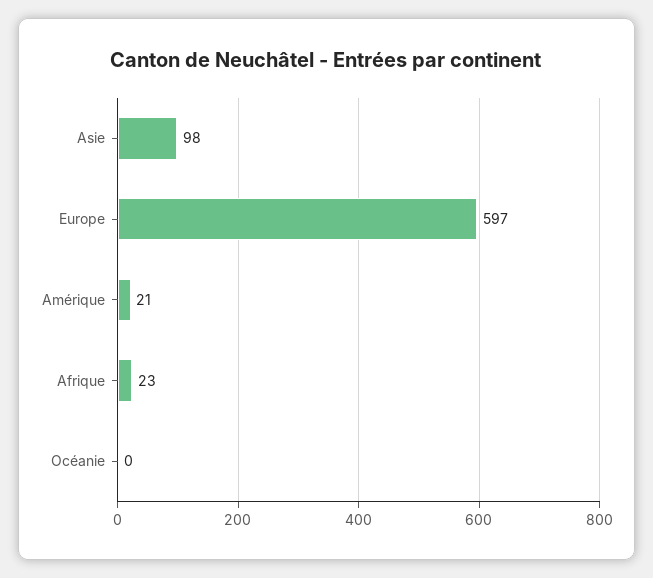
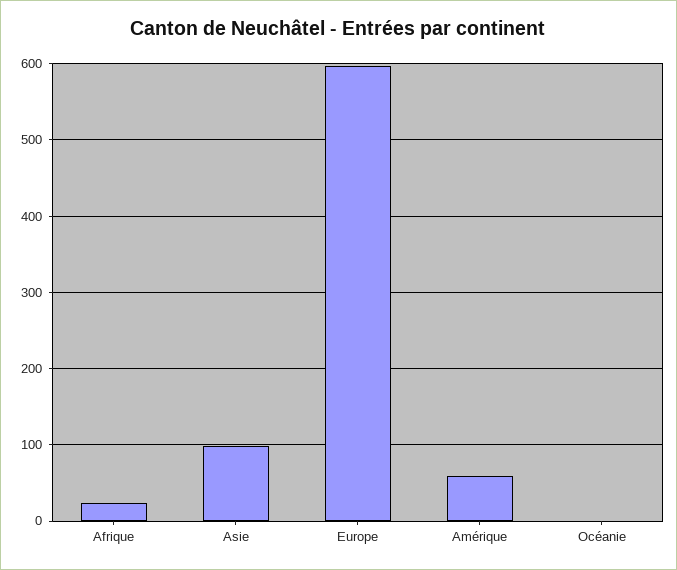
  {
    "Asie": 98,
    "Europe": 597,
-   "Amérique": 21,
+   "Amérique": 60,
    "Afrique": 23,
    "Océanie": 0
  }

